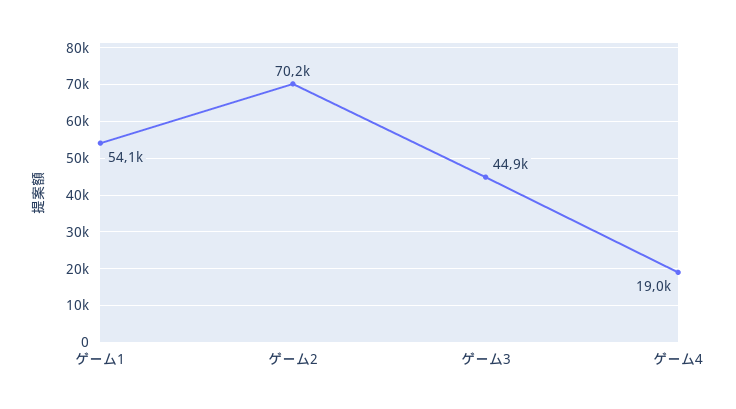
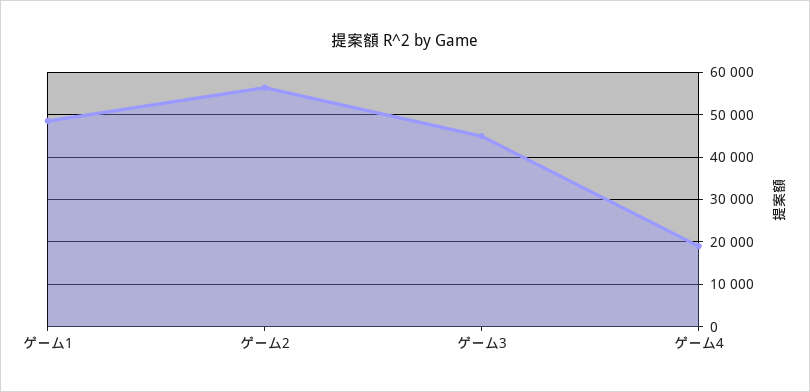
  {
-   "ゲーム1": 54100,
+   "ゲーム1": 48000,
-   "ゲーム2": 70200,
+   "ゲーム2": 56000,
    "ゲーム3": 44900,
    "ゲーム4": 19000
  }

